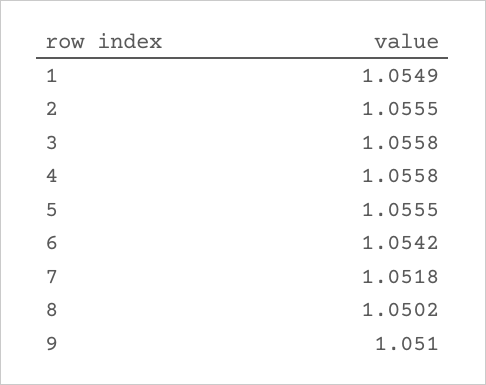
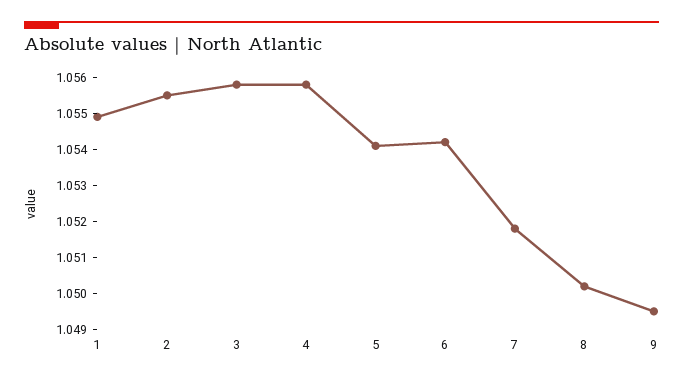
  {
    "1": 1.0549,
    "2": 1.0555,
    "3": 1.0558,
    "4": 1.0558,
-   "5": 1.0555,
+   "5": 1.054,
    "6": 1.0542,
    "7": 1.0518,
    "8": 1.0502,
-   "9": 1.051
+   "9": 1.0495
  }

